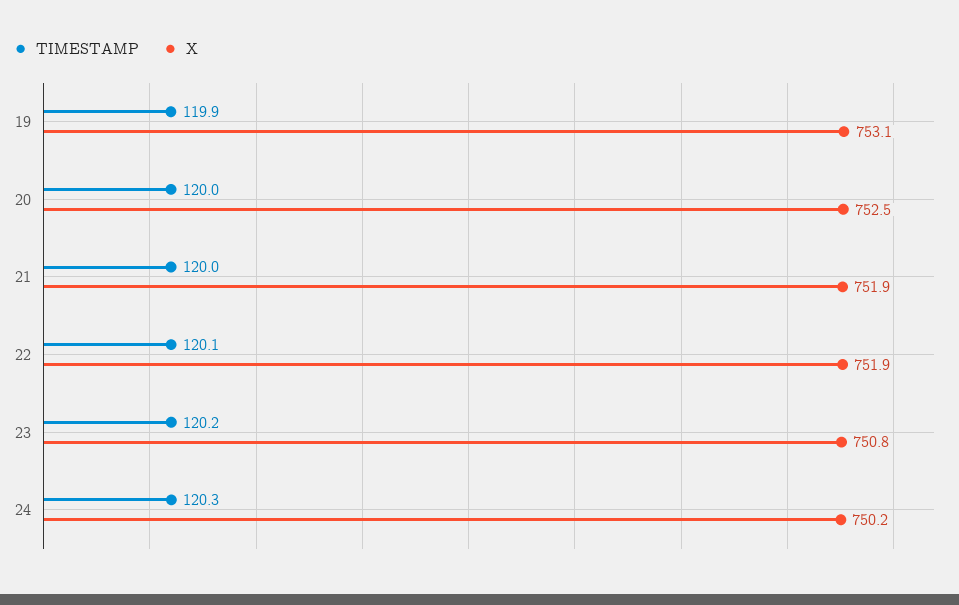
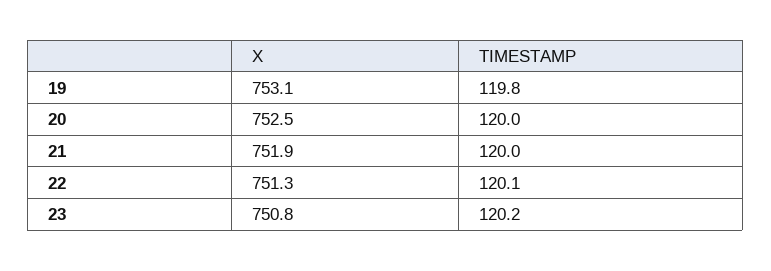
  {
    "TIMESTAMP": {
-     "19": 119.9,
+     "19": 119.8,
      "20": 120,
      "21": 120,
      "22": 120.1,
-     "23": 120.2,
+     "23": 120.2
-     "24": 120.3
    },
    "X": {
      "19": 753.1,
      "20": 752.5,
      "21": 751.9,
-     "22": 751.9,
+     "22": 751.3,
-     "23": 750.8,
+     "23": 750.8
-     "24": 750.2
    }
  }

